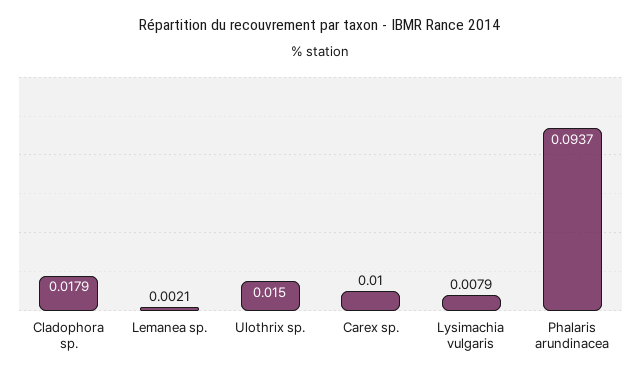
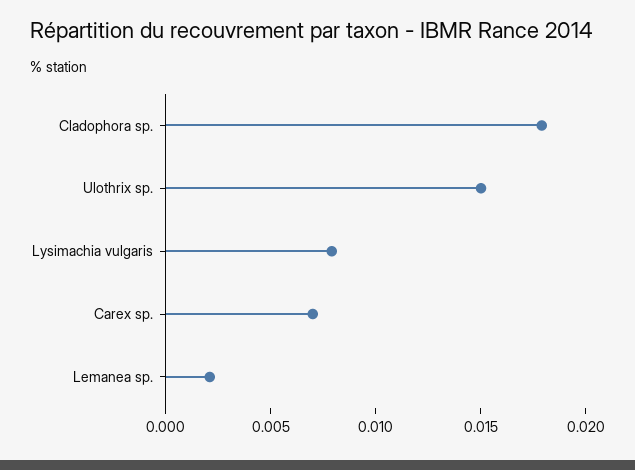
  {
    "Cladophora sp.": 0.0179,
    "Lemanea sp.": 0.0021,
    "Ulothrix sp.": 0.015,
-   "Carex sp.": 0.01,
+   "Carex sp.": 0.007,
-   "Lysimachia vulgaris": 0.0079,
+   "Lysimachia vulgaris": 0.0079
-   "Phalaris arundinacea": 0.0937
  }

